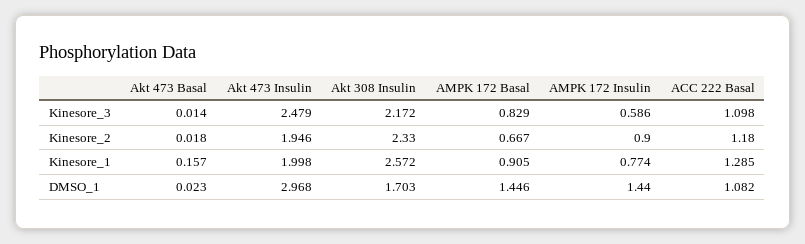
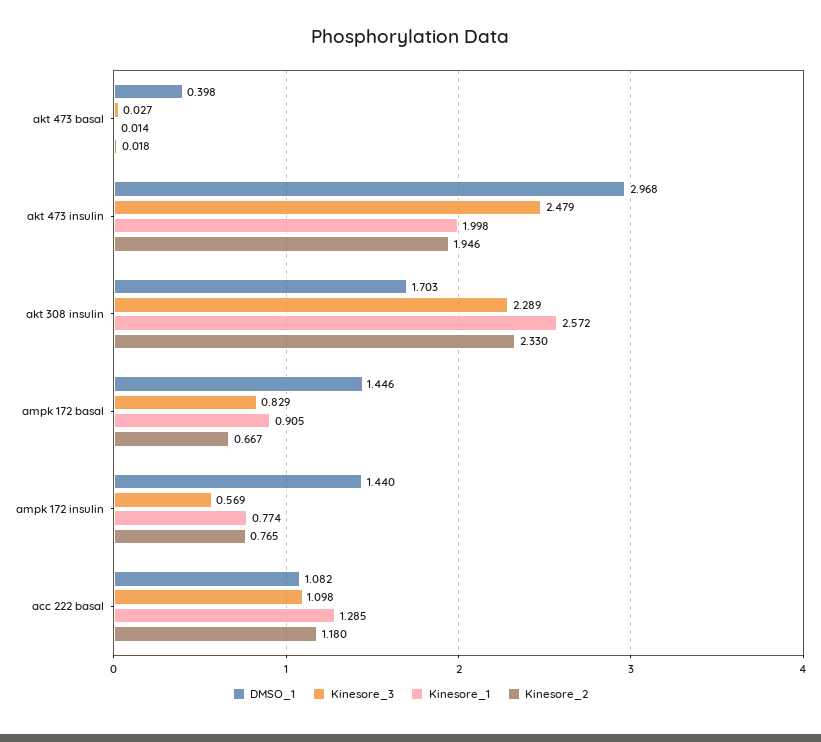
  {
    "Kinesore_3": {
-     "Akt 473 Basal": 0.014,
+     "Akt 473 Basal": 0.027,
      "Akt 473 Insulin": 2.479,
-     "Akt 308 Insulin": 2.172,
+     "Akt 308 Insulin": 2.289,
      "AMPK 172 Basal": 0.829,
-     "AMPK 172 Insulin": 0.586,
+     "AMPK 172 Insulin": 0.569,
      "ACC 222 Basal": 1.098
    },
    "Kinesore_2": {
      "Akt 473 Basal": 0.018,
      "Akt 473 Insulin": 1.946,
      "Akt 308 Insulin": 2.33,
      "AMPK 172 Basal": 0.667,
-     "AMPK 172 Insulin": 0.9,
+     "AMPK 172 Insulin": 0.765,
      "ACC 222 Basal": 1.18
    },
    "Kinesore_1": {
-     "Akt 473 Basal": 0.157,
+     "Akt 473 Basal": 0.014,
      "Akt 473 Insulin": 1.998,
      "Akt 308 Insulin": 2.572,
      "AMPK 172 Basal": 0.905,
      "AMPK 172 Insulin": 0.774,
      "ACC 222 Basal": 1.285
    },
    "DMSO_1": {
-     "Akt 473 Basal": 0.023,
+     "Akt 473 Basal": 0.398,
      "Akt 473 Insulin": 2.968,
      "Akt 308 Insulin": 1.703,
      "AMPK 172 Basal": 1.446,
      "AMPK 172 Insulin": 1.44,
      "ACC 222 Basal": 1.082
    }
  }

